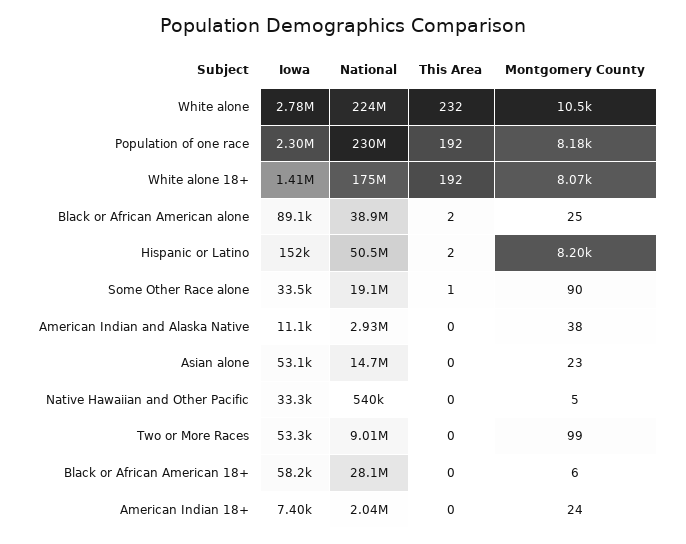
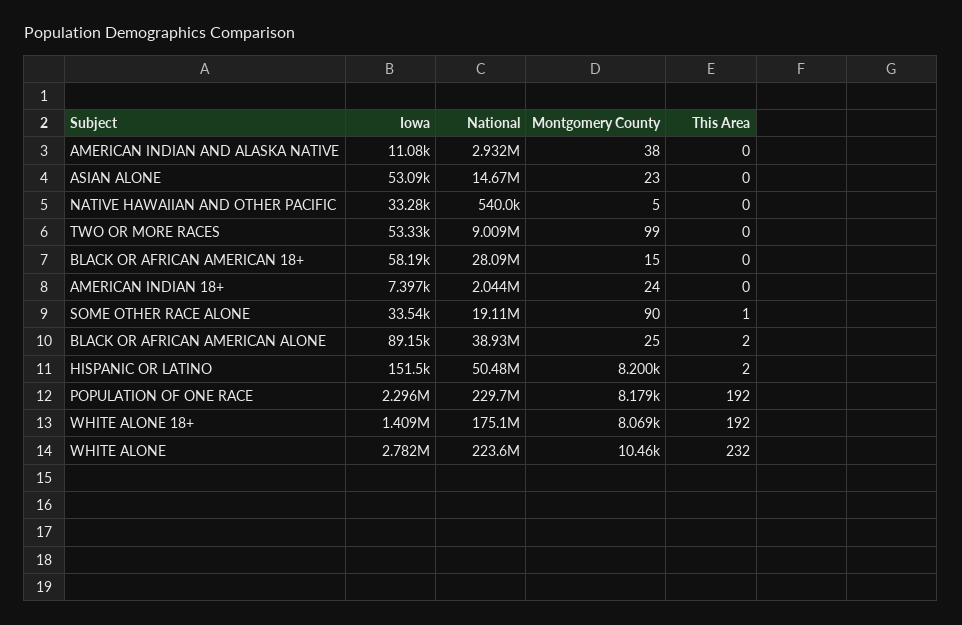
  {
    "Iowa": {
      "White alone": 2782000,
      "Population of one race": 2296000,
      "White alone 18+": 1409000,
      "Black or African American alone": 89150,
      "Hispanic or Latino": 151500,
      "Some Other Race alone": 33540,
      "American Indian and Alaska Native": 11080,
      "Asian alone": 53090,
      "Native Hawaiian and Other Pacific": 33280,
      "Two or More Races": 53330,
      "Black or African American 18+": 58190,
      "American Indian 18+": 7397
    },
    "National": {
      "White alone": 223600000,
      "Population of one race": 229700000,
      "White alone 18+": 175100000,
      "Black or African American alone": 38930000,
      "Hispanic or Latino": 50480000,
      "Some Other Race alone": 19110000,
      "American Indian and Alaska Native": 2932000,
      "Asian alone": 14670000,
      "Native Hawaiian and Other Pacific": 540000,
      "Two or More Races": 9009000,
      "Black or African American 18+": 28090000,
      "American Indian 18+": 2044000
    },
    "This Area": {
      "White alone": 232,
      "Population of one race": 192,
      "White alone 18+": 192,
      "Black or African American alone": 2,
      "Hispanic or Latino": 2,
      "Some Other Race alone": 1,
      "American Indian and Alaska Native": 0,
      "Asian alone": 0,
      "Native Hawaiian and Other Pacific": 0,
      "Two or More Races": 0,
      "Black or African American 18+": 0,
      "American Indian 18+": 0
    },
    "Montgomery County": {
      "White alone": 10460,
      "Population of one race": 8179,
      "White alone 18+": 8069,
      "Black or African American alone": 25,
      "Hispanic or Latino": 8200,
      "Some Other Race alone": 90,
      "American Indian and Alaska Native": 38,
      "Asian alone": 23,
      "Native Hawaiian and Other Pacific": 5,
      "Two or More Races": 99,
-     "Black or African American 18+": 6,
+     "Black or African American 18+": 15,
      "American Indian 18+": 24
    }
  }

